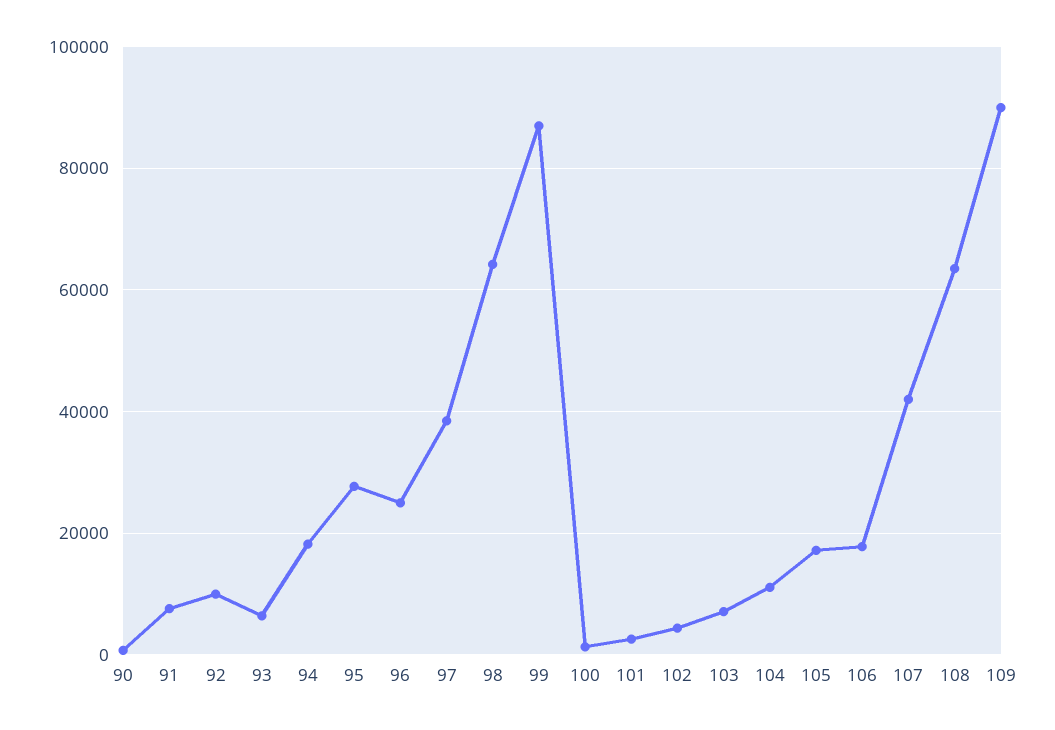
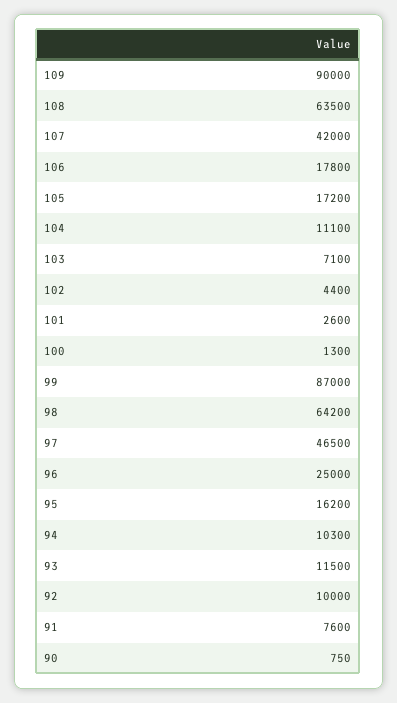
  {
    "90": 750,
    "91": 7600,
    "92": 10000,
-   "93": 6000,
+   "93": 11500,
-   "94": 18000,
+   "94": 10300,
-   "95": 28000,
+   "95": 16200,
    "96": 25000,
-   "97": 38000,
+   "97": 46500,
    "98": 64200,
    "99": 87000,
    "100": 1300,
    "101": 2600,
    "102": 4400,
    "103": 7100,
    "104": 11100,
    "105": 17200,
    "106": 17800,
    "107": 42000,
    "108": 63500,
    "109": 90000
  }

